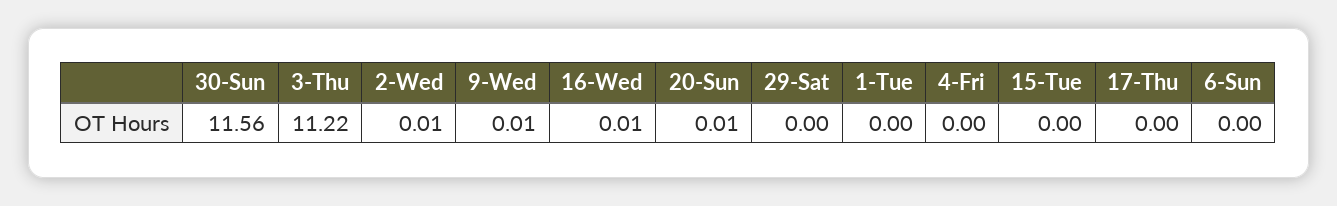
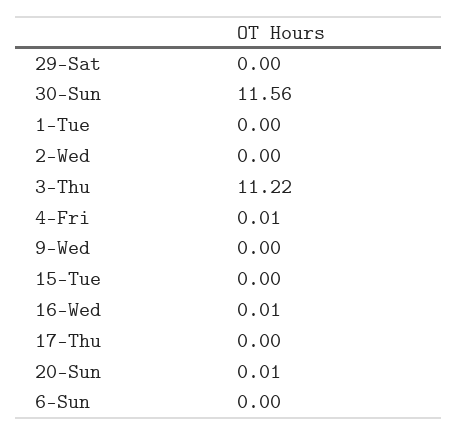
  {
    "30-Sun": 11.56,
    "3-Thu": 11.22,
-   "2-Wed": 0.01,
+   "2-Wed": 0,
-   "9-Wed": 0.01,
+   "9-Wed": 0,
    "16-Wed": 0.01,
    "20-Sun": 0.01,
    "29-Sat": 0,
    "1-Tue": 0,
-   "4-Fri": 0,
+   "4-Fri": 0.01,
    "15-Tue": 0,
    "17-Thu": 0,
    "6-Sun": 0
  }

